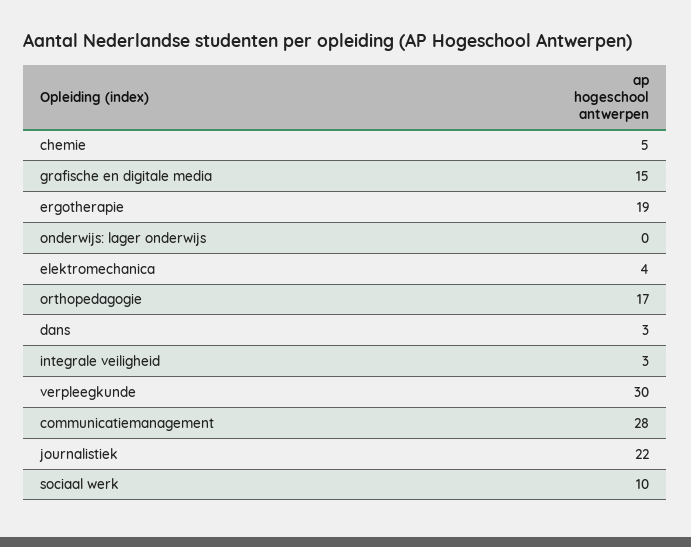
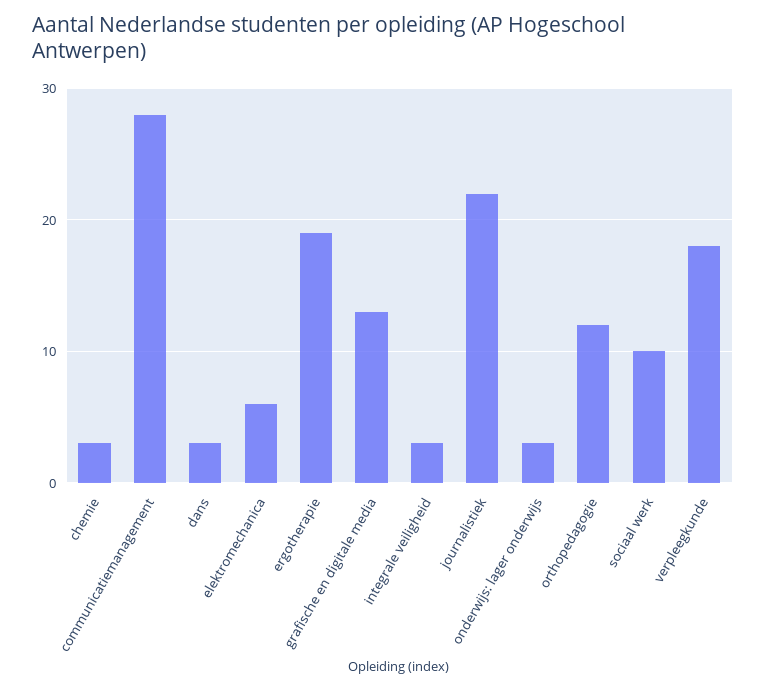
  {
-   "chemie": 5,
+   "chemie": 3,
-   "grafische en digitale media": 15,
+   "grafische en digitale media": 13,
    "ergotherapie": 19,
-   "onderwijs: lager onderwijs": 0,
+   "onderwijs: lager onderwijs": 3,
-   "elektromechanica": 4,
+   "elektromechanica": 6,
-   "orthopedagogie": 17,
+   "orthopedagogie": 12,
    "dans": 3,
    "integrale veiligheid": 3,
-   "verpleegkunde": 30,
+   "verpleegkunde": 18,
    "communicatiemanagement": 28,
    "journalistiek": 22,
    "sociaal werk": 10
  }

